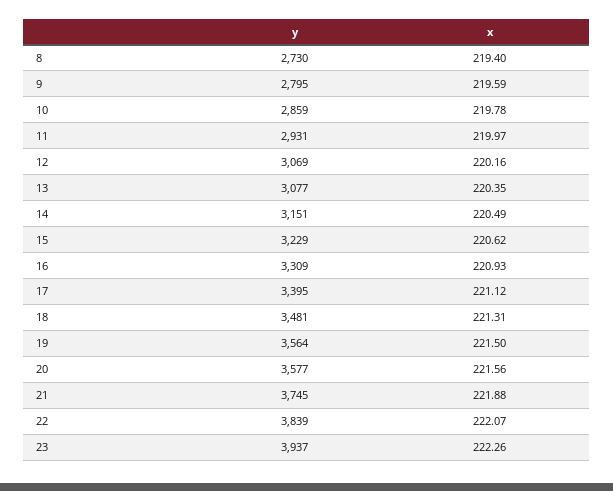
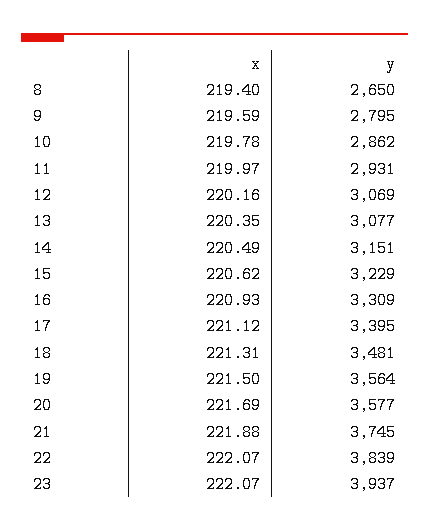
  {
    "y": {
-     "8": 2730,
+     "8": 2650,
      "9": 2795,
-     "10": 2859,
+     "10": 2862,
      "11": 2931,
      "12": 3069,
      "13": 3077,
      "14": 3151,
      "15": 3229,
      "16": 3309,
      "17": 3395,
      "18": 3481,
      "19": 3564,
      "20": 3577,
      "21": 3745,
      "22": 3839,
      "23": 3937
    },
    "x": {
      "8": 219.4,
      "9": 219.59,
      "10": 219.78,
      "11": 219.97,
      "12": 220.16,
      "13": 220.35,
      "14": 220.49,
      "15": 220.62,
      "16": 220.93,
      "17": 221.12,
      "18": 221.31,
      "19": 221.5,
-     "20": 221.56,
+     "20": 221.69,
      "21": 221.88,
      "22": 222.07,
-     "23": 222.26
+     "23": 222.07
    }
  }

